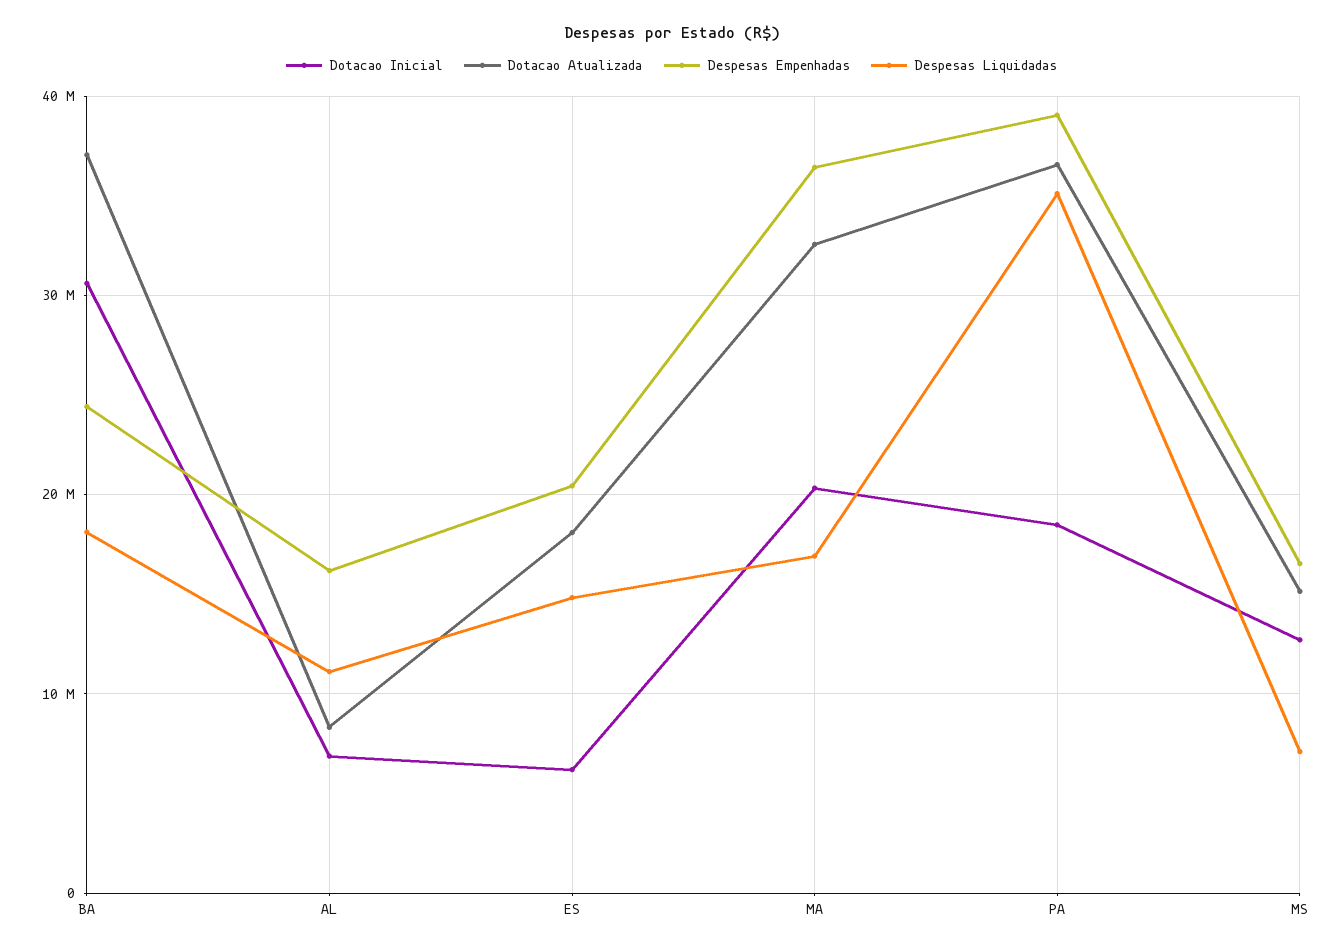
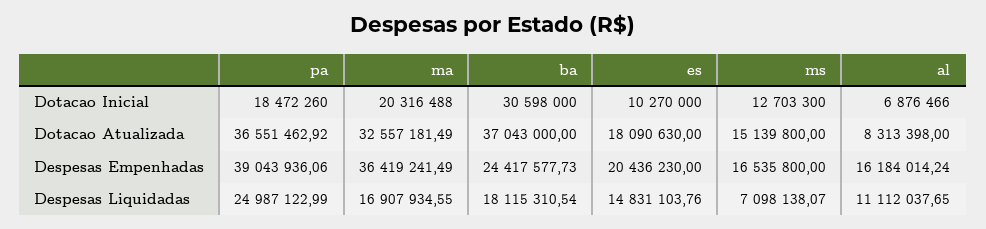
  {
    "Dotacao Inicial": {
      "BA": 30598000,
      "AL": 6876466,
-     "ES": 6000000,
+     "ES": 10270000,
      "MA": 20316488,
      "PA": 18472260,
      "MS": 12703300
    },
    "Dotacao Atualizada": {
      "BA": 37043000,
      "AL": 8313398,
      "ES": 18090630,
      "MA": 32557181.49,
      "PA": 36551462.92,
      "MS": 15139800
    },
    "Despesas Empenhadas": {
      "BA": 24417577.73,
      "AL": 16184014.24,
      "ES": 20436230,
      "MA": 36419241.49,
      "PA": 39043936.06,
      "MS": 16535800
    },
    "Despesas Liquidadas": {
      "BA": 18115310.54,
      "AL": 11112037.65,
      "ES": 14831103.76,
      "MA": 16907934.55,
-     "PA": 35000000,
+     "PA": 24987122.99,
      "MS": 7098138.07
    }
  }

